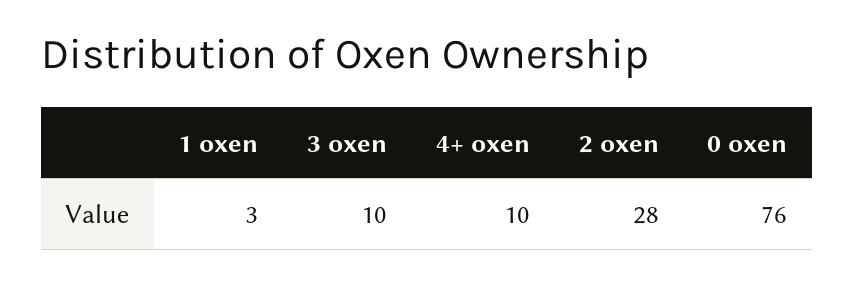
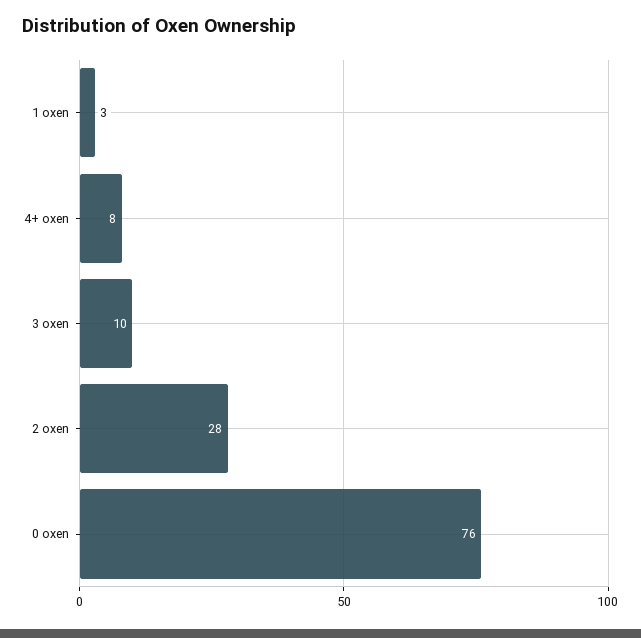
  {
    "1 oxen": 3,
    "3 oxen": 10,
-   "4+ oxen": 10,
+   "4+ oxen": 8,
    "2 oxen": 28,
    "0 oxen": 76
  }

